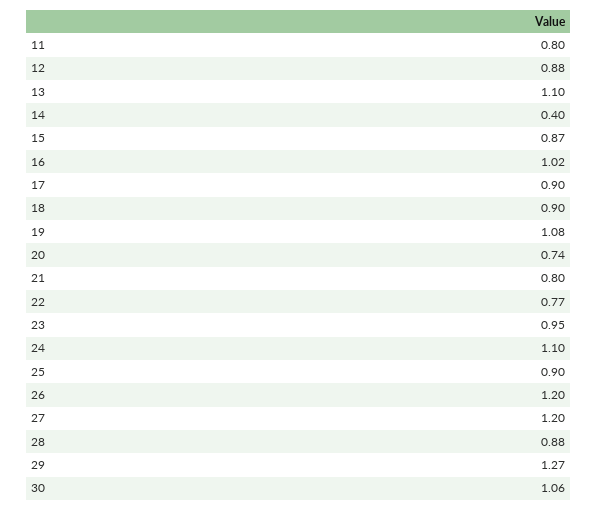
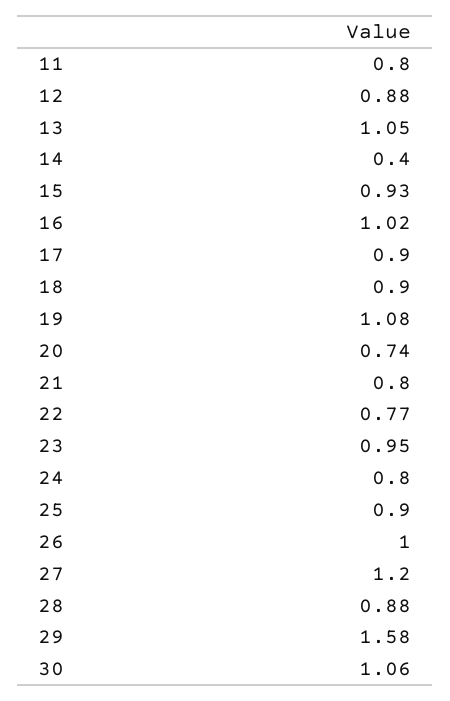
  {
    "11": 0.8,
    "12": 0.88,
-   "13": 1.1,
+   "13": 1.05,
    "14": 0.4,
-   "15": 0.87,
+   "15": 0.93,
    "16": 1.02,
    "17": 0.9,
    "18": 0.9,
    "19": 1.08,
    "20": 0.74,
    "21": 0.8,
    "22": 0.77,
    "23": 0.95,
-   "24": 1.1,
+   "24": 0.8,
    "25": 0.9,
-   "26": 1.2,
+   "26": 1,
    "27": 1.2,
    "28": 0.88,
-   "29": 1.27,
+   "29": 1.58,
    "30": 1.06
  }

